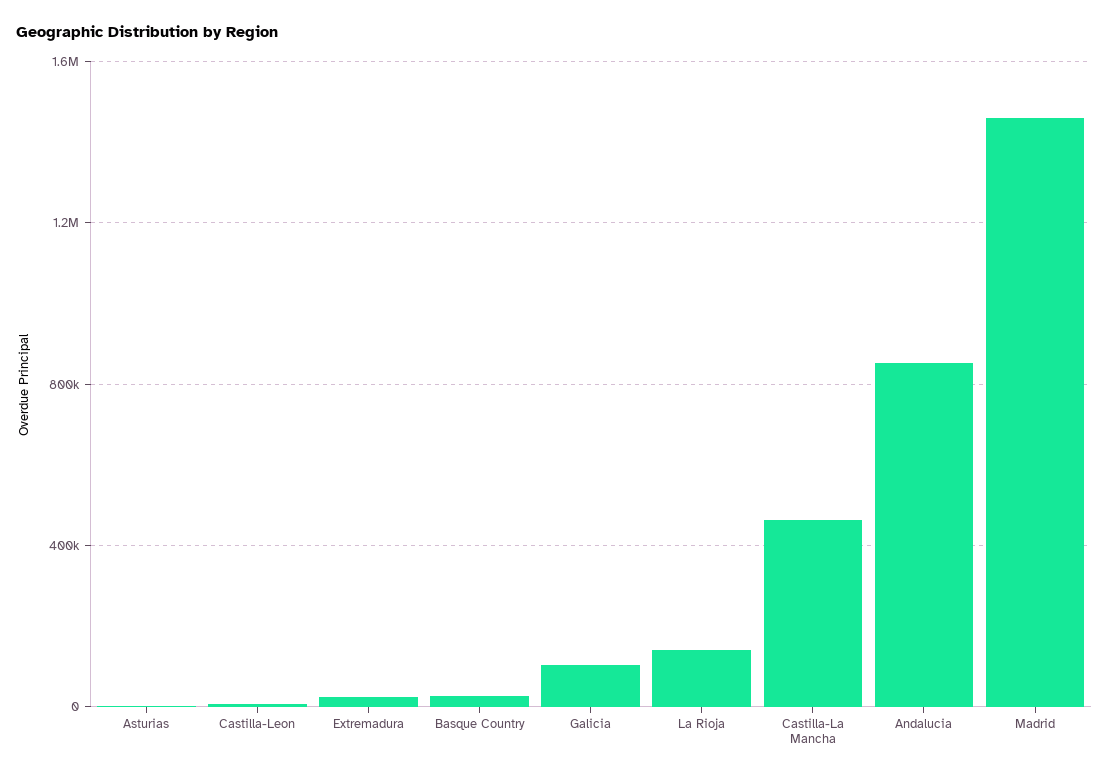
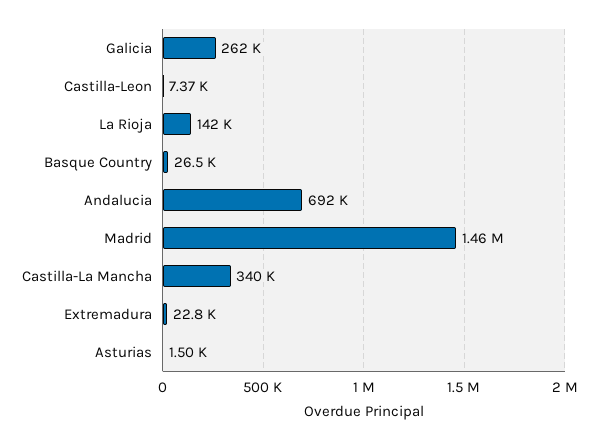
  {
    "Asturias": 1500,
    "Castilla-Leon": 7370,
    "Extremadura": 22800,
    "Basque Country": 26500,
-   "Galicia": 100000,
+   "Galicia": 262000,
    "La Rioja": 142000,
-   "Castilla-La Mancha": 450000,
+   "Castilla-La Mancha": 340000,
-   "Andalucia": 850000,
+   "Andalucia": 692000,
    "Madrid": 1460000
  }

